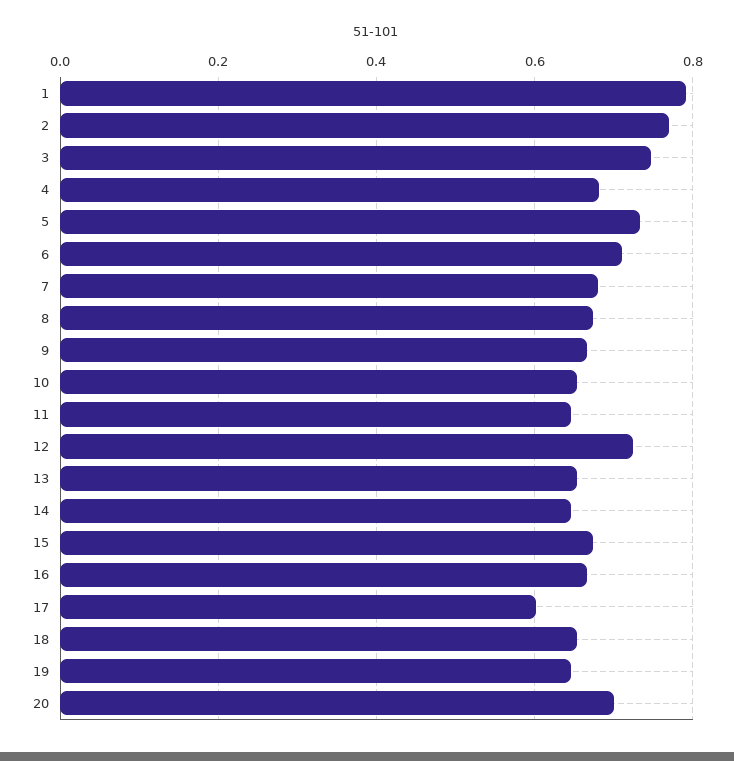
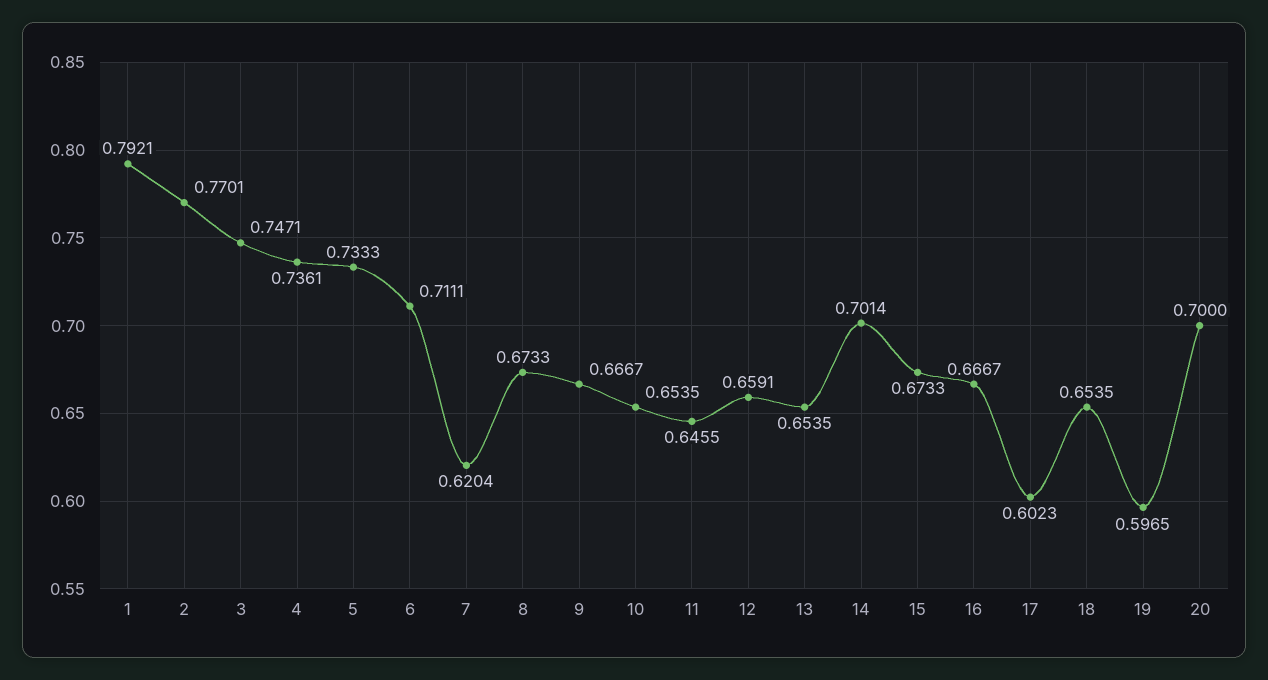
  {
    "1": 0.7921,
    "2": 0.7701,
    "3": 0.7471,
-   "4": 0.68,
+   "4": 0.7361,
    "5": 0.7333,
    "6": 0.7111,
-   "7": 0.68,
+   "7": 0.6204,
    "8": 0.6733,
    "9": 0.6667,
    "10": 0.6535,
    "11": 0.6455,
-   "12": 0.72,
+   "12": 0.6591,
    "13": 0.6535,
-   "14": 0.64,
+   "14": 0.7014,
    "15": 0.6733,
    "16": 0.6667,
    "17": 0.6023,
    "18": 0.6535,
-   "19": 0.64,
+   "19": 0.5965,
    "20": 0.7
  }

